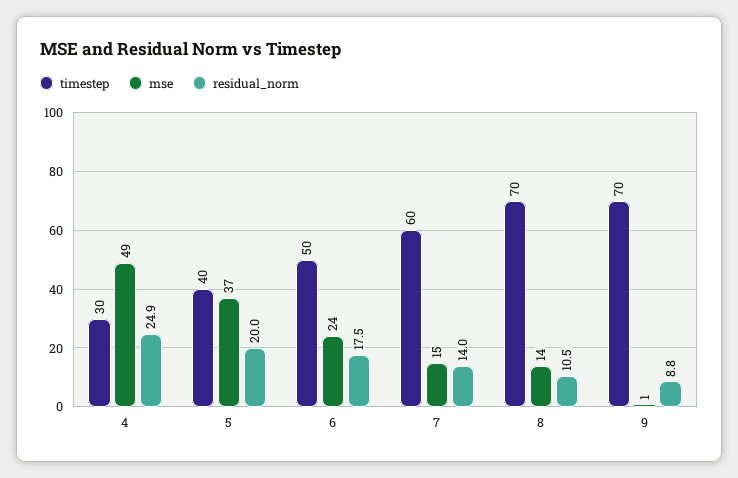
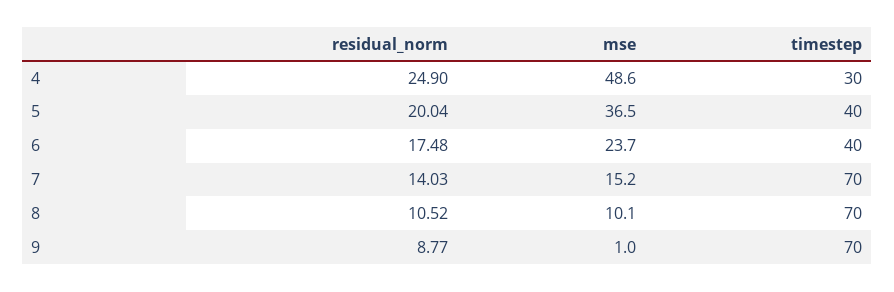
  {
    "timestep": {
      "4": 30,
      "5": 40,
-     "6": 50,
+     "6": 40,
-     "7": 60,
+     "7": 70,
      "8": 70,
      "9": 70
    },
    "mse": {
      "4": 48.6,
      "5": 36.5,
      "6": 23.7,
      "7": 15.2,
-     "8": 14,
+     "8": 10.1,
      "9": 1
    },
    "residual_norm": {
      "4": 24.9,
      "5": 20.04,
      "6": 17.48,
      "7": 14.03,
      "8": 10.52,
      "9": 8.77
    }
  }

